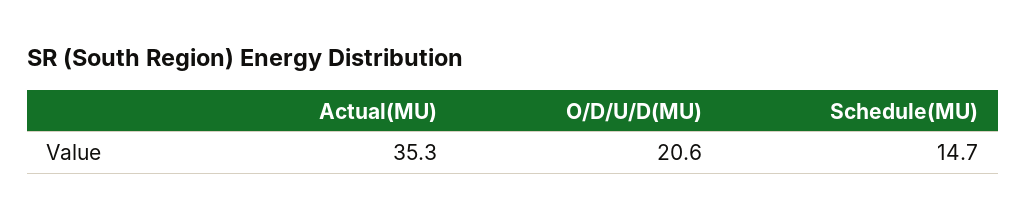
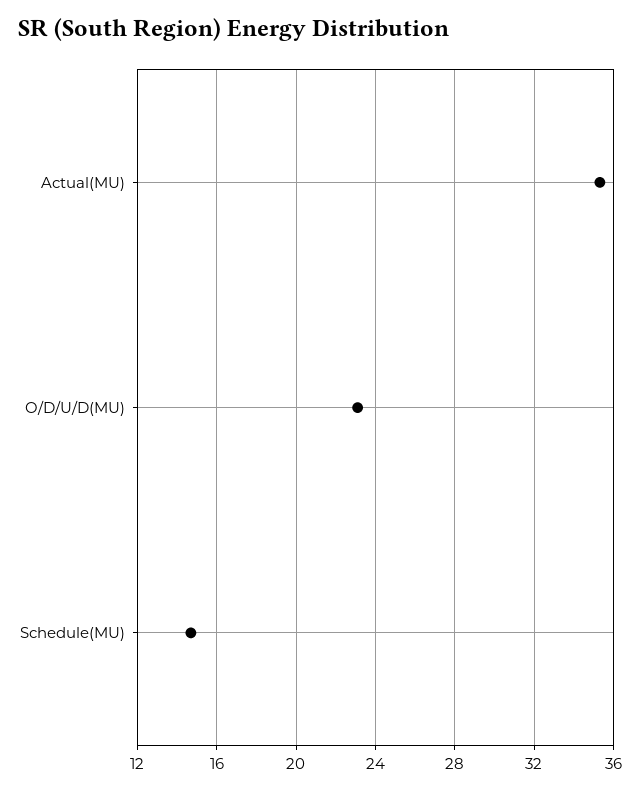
  {
    "Actual(MU)": 35.3,
-   "O/D/U/D(MU)": 20.6,
+   "O/D/U/D(MU)": 23,
    "Schedule(MU)": 14.7
  }

